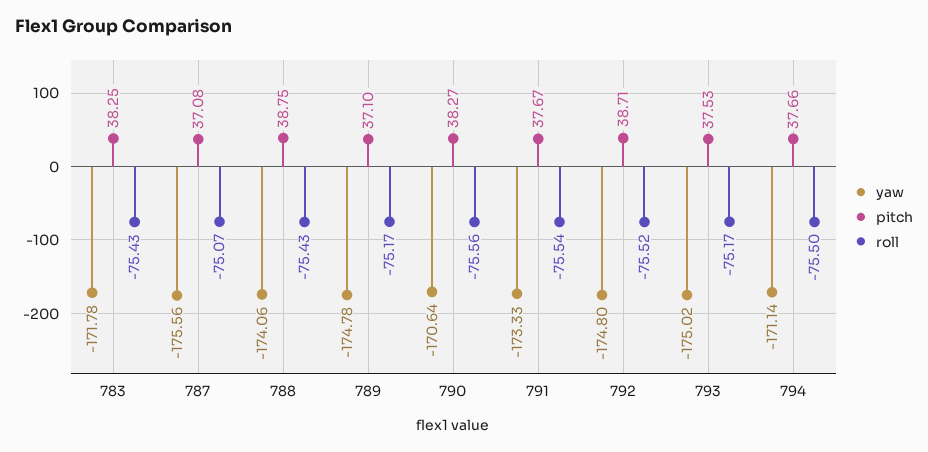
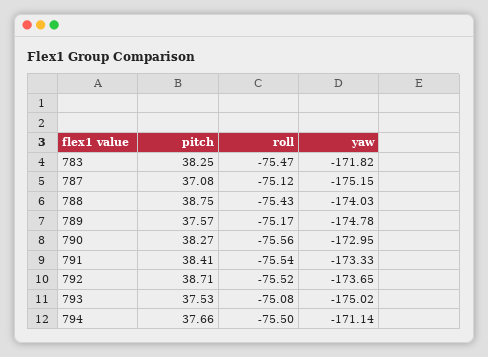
  {
    "yaw": {
-     "783": -171.78,
+     "783": -171.82,
-     "787": -175.56,
+     "787": -175.15,
-     "788": -174.06,
+     "788": -174.03,
      "789": -174.78,
-     "790": -170.64,
+     "790": -172.95,
      "791": -173.33,
-     "792": -174.8,
+     "792": -173.65,
      "793": -175.02,
      "794": -171.14
    },
    "pitch": {
      "783": 38.25,
      "787": 37.08,
      "788": 38.75,
-     "789": 37.1,
+     "789": 37.57,
      "790": 38.27,
-     "791": 37.67,
+     "791": 38.41,
      "792": 38.71,
      "793": 37.53,
      "794": 37.66
    },
    "roll": {
-     "783": -75.43,
+     "783": -75.47,
-     "787": -75.07,
+     "787": -75.12,
      "788": -75.43,
      "789": -75.17,
      "790": -75.56,
      "791": -75.54,
      "792": -75.52,
-     "793": -75.17,
+     "793": -75.08,
      "794": -75.5
    }
  }

